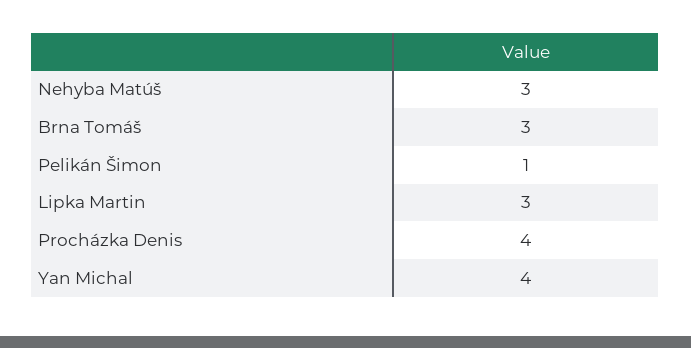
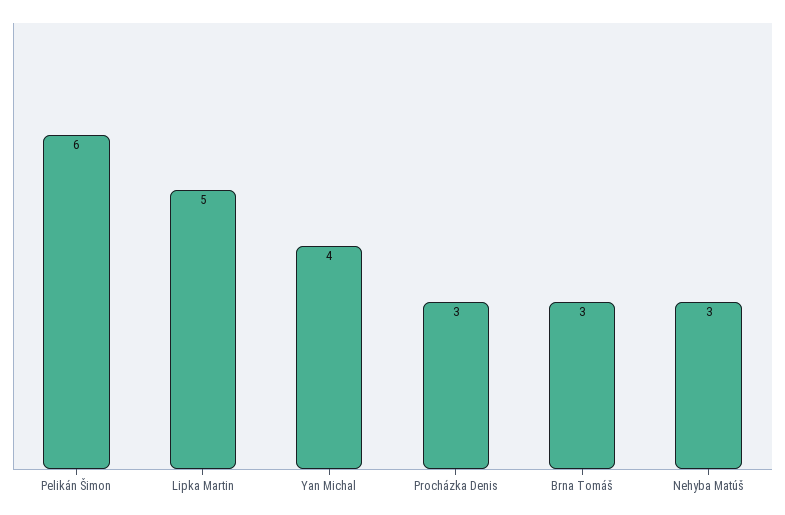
  {
    "Nehyba Matúš": 3,
    "Brna Tomáš": 3,
-   "Pelikán Šimon": 1,
+   "Pelikán Šimon": 6,
-   "Lipka Martin": 3,
+   "Lipka Martin": 5,
-   "Procházka Denis": 4,
+   "Procházka Denis": 3,
    "Yan Michal": 4
  }

